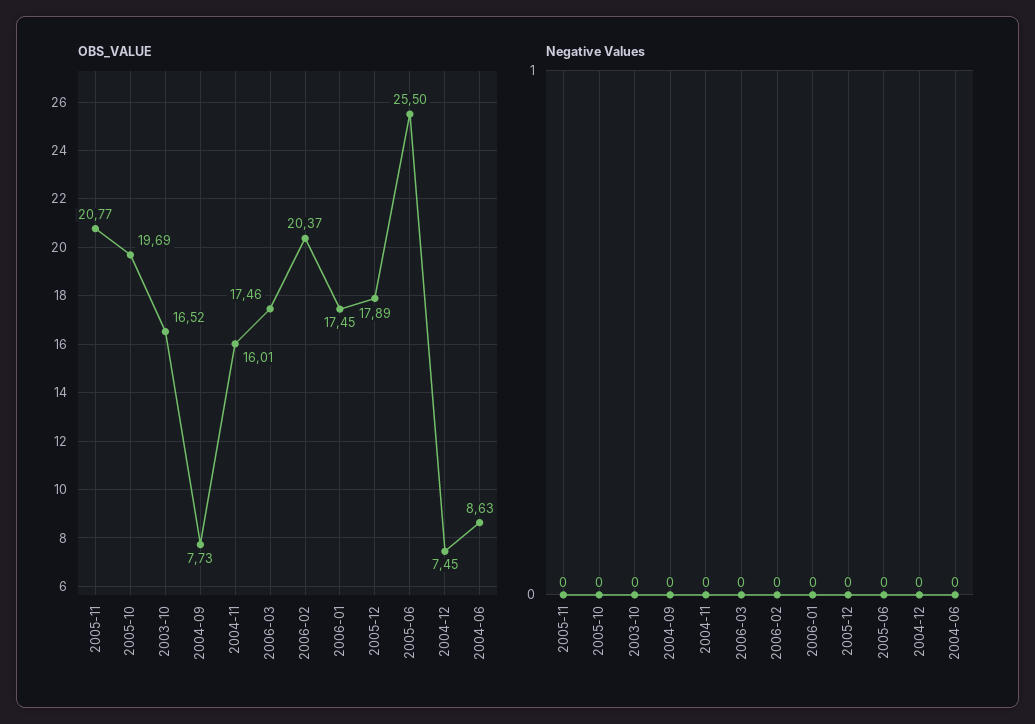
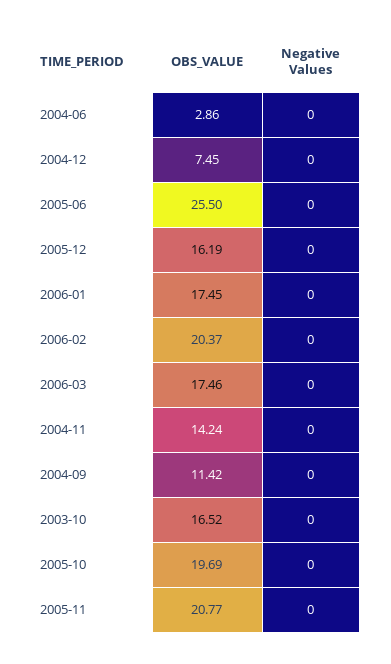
  {
    "OBS_VALUE": {
      "2005-11": 20.77,
      "2005-10": 19.69,
      "2003-10": 16.52,
-     "2004-09": 7.73,
+     "2004-09": 11.42,
-     "2004-11": 16.01,
+     "2004-11": 14.24,
      "2006-03": 17.46,
      "2006-02": 20.37,
      "2006-01": 17.45,
-     "2005-12": 17.89,
+     "2005-12": 16.19,
      "2005-06": 25.5,
      "2004-12": 7.45,
-     "2004-06": 8.63
+     "2004-06": 2.86
    },
    "Negative Values": {
      "2005-11": 0,
      "2005-10": 0,
      "2003-10": 0,
      "2004-09": 0,
      "2004-11": 0,
      "2006-03": 0,
      "2006-02": 0,
      "2006-01": 0,
      "2005-12": 0,
      "2005-06": 0,
      "2004-12": 0,
      "2004-06": 0
    }
  }

